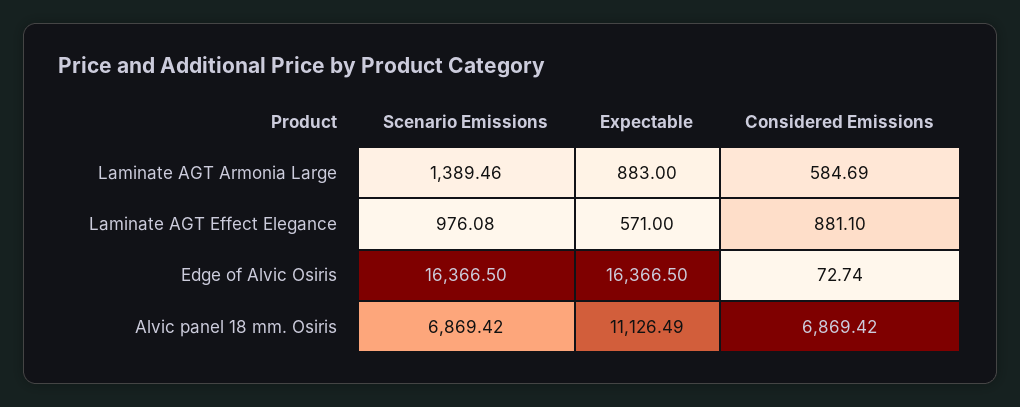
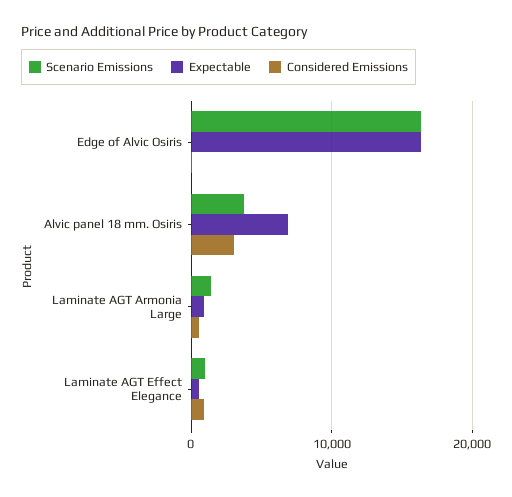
  {
    "Scenario Emissions": {
      "Laminate AGT Armonia Large": 1389.46,
      "Laminate AGT Effect Elegance": 976.08,
      "Edge of Alvic Osiris": 16366.5,
-     "Alvic panel 18 mm. Osiris": 6869.42
+     "Alvic panel 18 mm. Osiris": 4000
    },
    "Expectable": {
      "Laminate AGT Armonia Large": 883,
      "Laminate AGT Effect Elegance": 571,
      "Edge of Alvic Osiris": 16366.5,
-     "Alvic panel 18 mm. Osiris": 11126.49
+     "Alvic panel 18 mm. Osiris": 7000
    },
    "Considered Emissions": {
      "Laminate AGT Armonia Large": 584.69,
      "Laminate AGT Effect Elegance": 881.1,
      "Edge of Alvic Osiris": 72.74,
-     "Alvic panel 18 mm. Osiris": 6869.42
+     "Alvic panel 18 mm. Osiris": 3000
    }
  }

